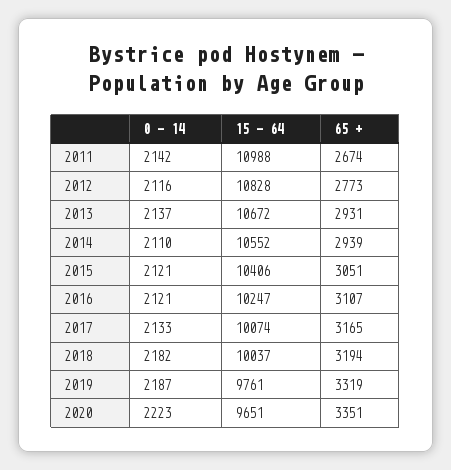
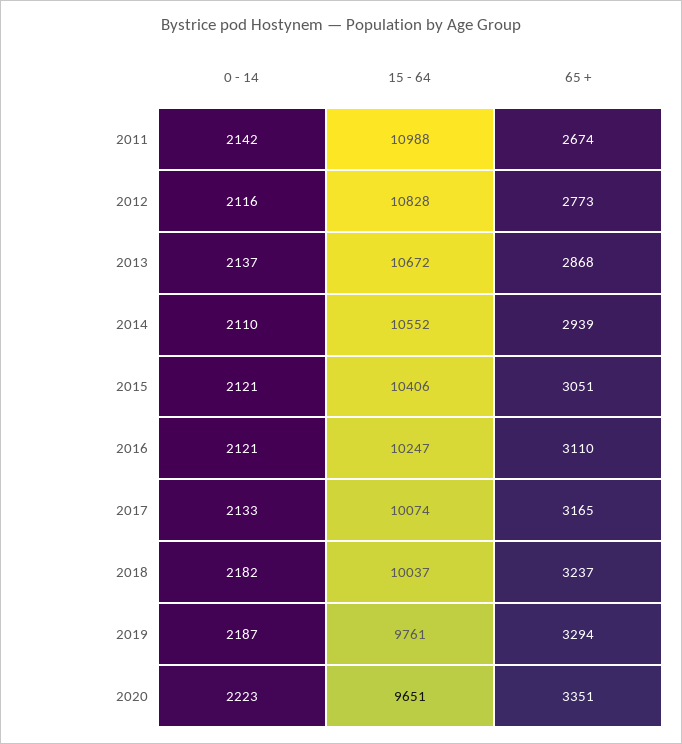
  {
    "0 - 14": {
      "2011": 2142,
      "2012": 2116,
      "2013": 2137,
      "2014": 2110,
      "2015": 2121,
      "2016": 2121,
      "2017": 2133,
      "2018": 2182,
      "2019": 2187,
      "2020": 2223
    },
    "15 - 64": {
      "2011": 10988,
      "2012": 10828,
      "2013": 10672,
      "2014": 10552,
      "2015": 10406,
      "2016": 10247,
      "2017": 10074,
      "2018": 10037,
      "2019": 9761,
      "2020": 9651
    },
    "65 +": {
      "2011": 2674,
      "2012": 2773,
-     "2013": 2931,
+     "2013": 2868,
      "2014": 2939,
      "2015": 3051,
-     "2016": 3107,
+     "2016": 3110,
      "2017": 3165,
-     "2018": 3194,
+     "2018": 3237,
-     "2019": 3319,
+     "2019": 3294,
      "2020": 3351
    }
  }

